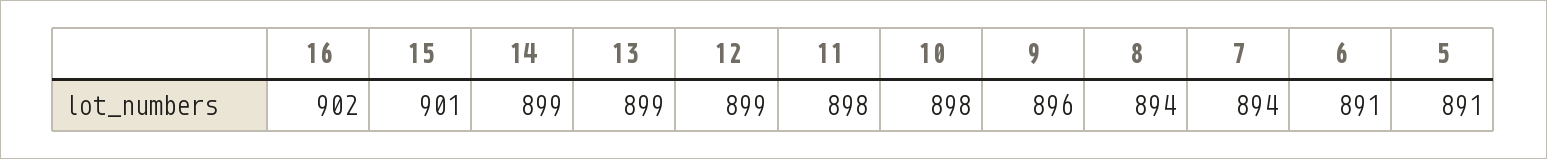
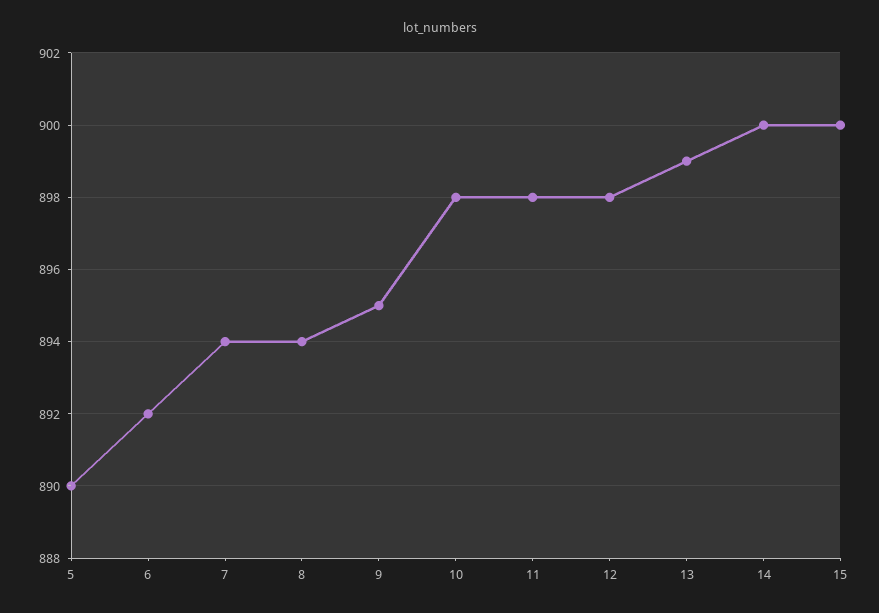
  {
-   "16": 902,
-   "15": 901,
+   "15": 900,
-   "14": 899,
+   "14": 900,
    "13": 899,
-   "12": 899,
+   "12": 898,
    "11": 898,
    "10": 898,
-   "9": 896,
+   "9": 895,
    "8": 894,
    "7": 894,
-   "6": 891,
+   "6": 892,
-   "5": 891
+   "5": 890
  }

